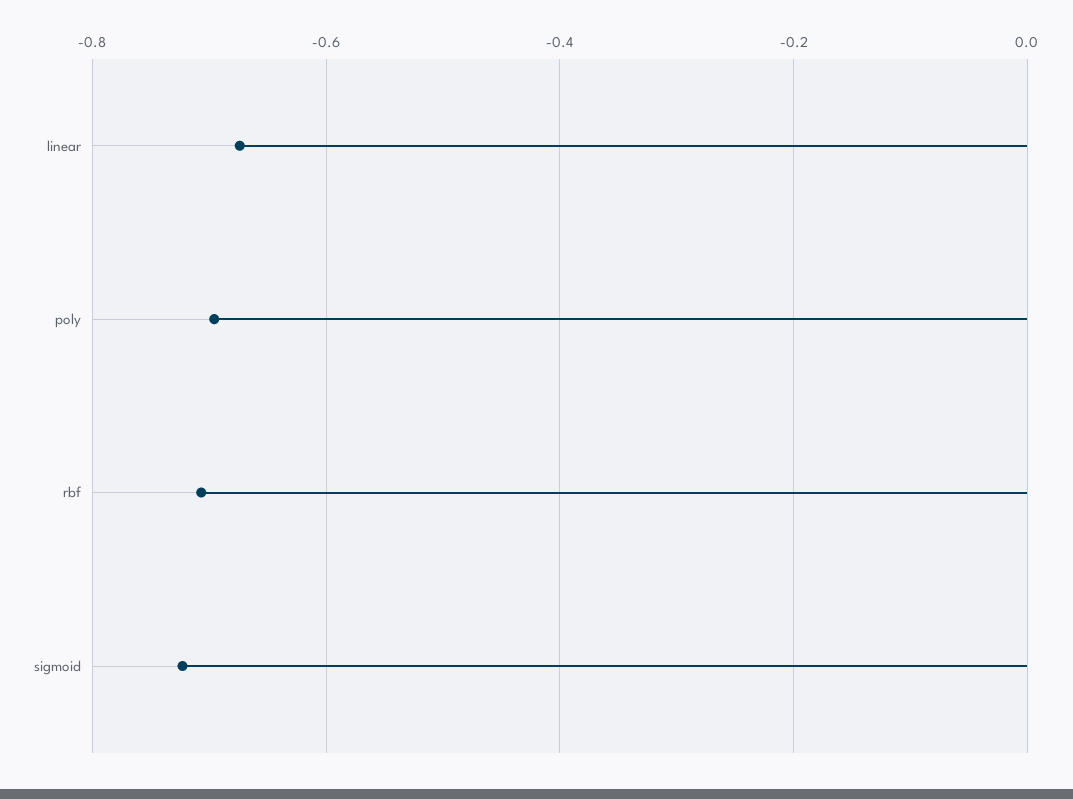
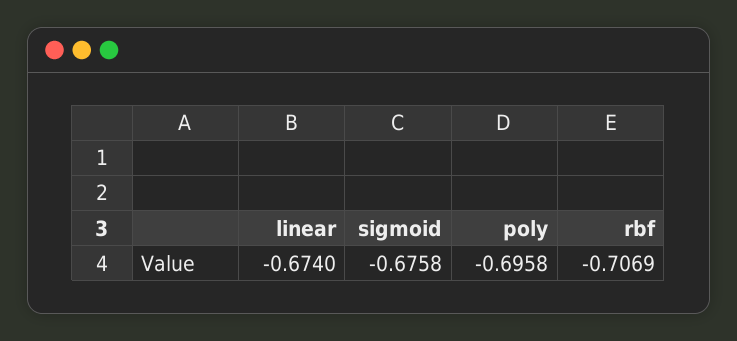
  {
    "linear": -0.674,
    "poly": -0.6958,
    "rbf": -0.7069,
-   "sigmoid": -0.72
+   "sigmoid": -0.6758
  }

